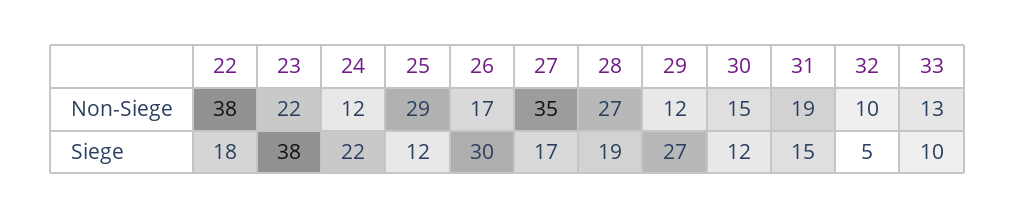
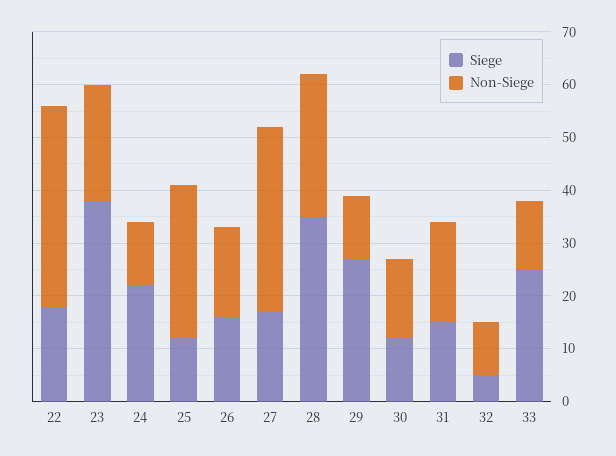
  {
    "Non-Siege": {
      "22": 38,
      "23": 22,
      "24": 12,
      "25": 29,
      "26": 17,
      "27": 35,
      "28": 27,
      "29": 12,
      "30": 15,
      "31": 19,
      "32": 10,
      "33": 13
    },
    "Siege": {
      "22": 18,
      "23": 38,
      "24": 22,
      "25": 12,
-     "26": 30,
+     "26": 15,
      "27": 17,
-     "28": 19,
+     "28": 35,
      "29": 27,
      "30": 12,
      "31": 15,
      "32": 5,
-     "33": 10
+     "33": 25
    }
  }

